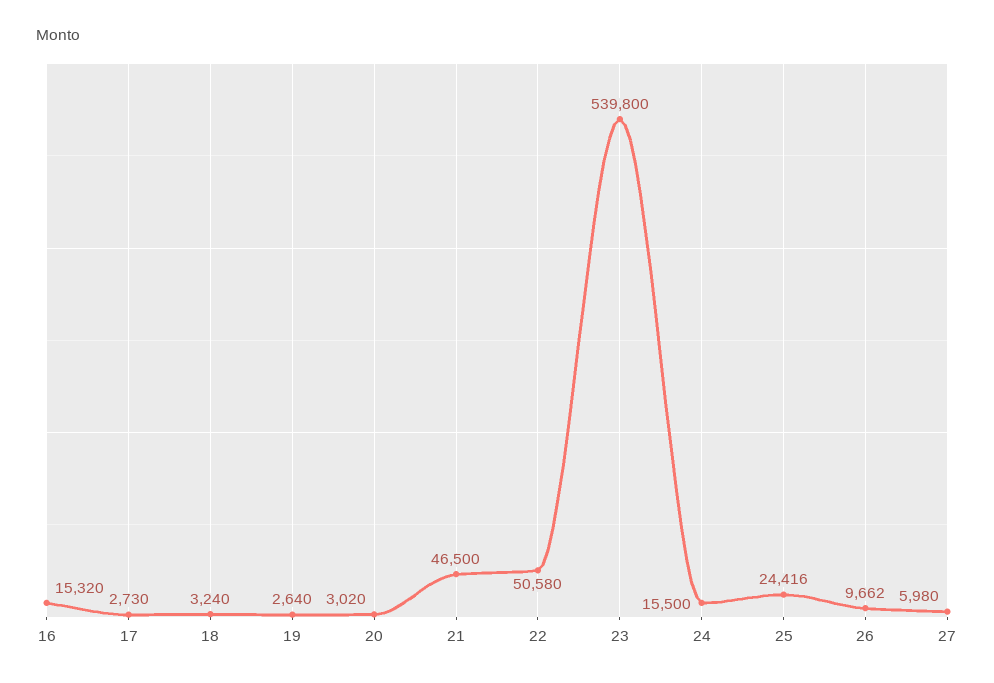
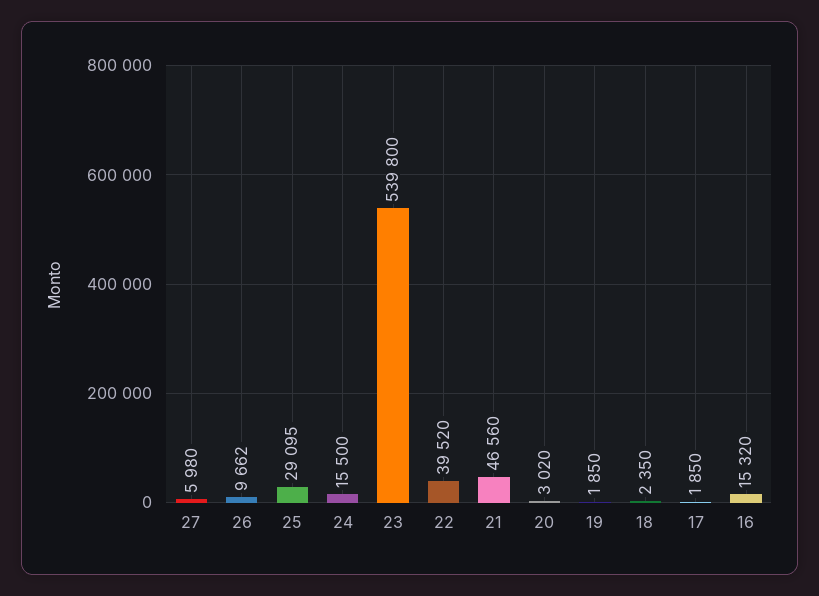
  {
    "16": 15320,
-   "17": 2730,
+   "17": 1850,
-   "18": 3240,
+   "18": 2350,
-   "19": 2640,
+   "19": 1850,
    "20": 3020,
-   "21": 46500,
+   "21": 46560,
-   "22": 50580,
+   "22": 39520,
    "23": 539800,
    "24": 15500,
-   "25": 24416,
+   "25": 29095,
    "26": 9662,
    "27": 5980
  }

